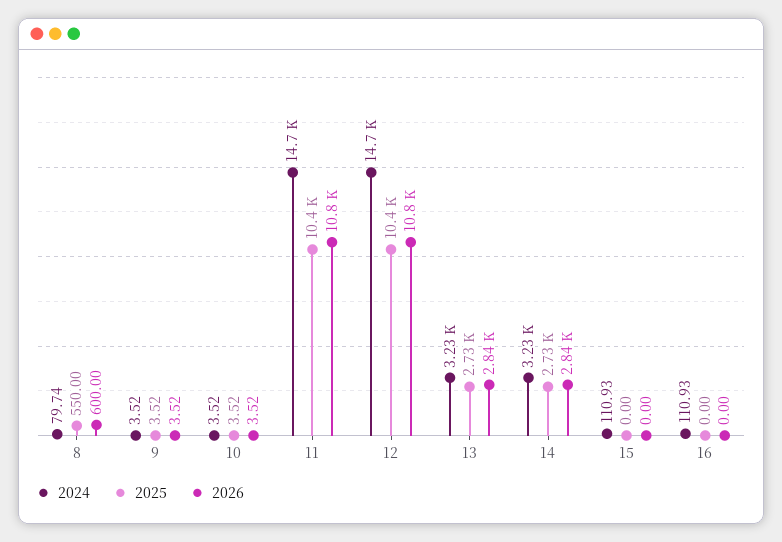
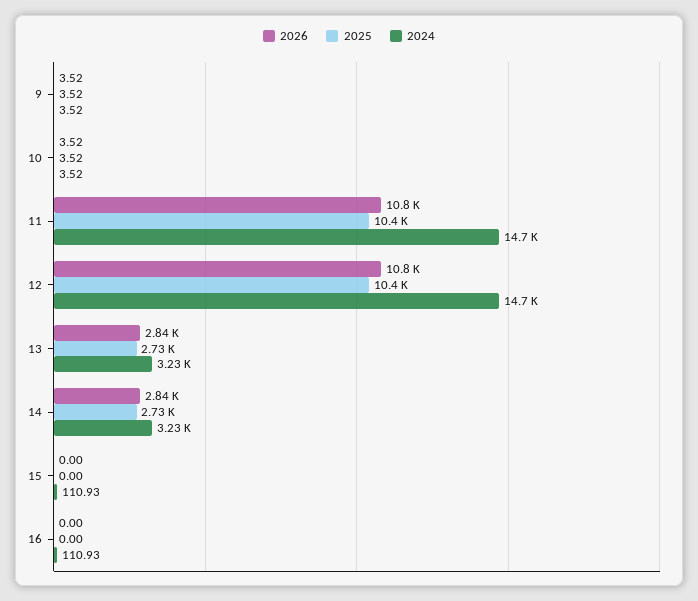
  {
    "2024": {
-     "8": 79.74,
      "9": 3.52,
      "10": 3.52,
      "11": 14700,
      "12": 14700,
      "13": 3230,
      "14": 3230,
      "15": 110.93,
      "16": 110.93
    },
    "2025": {
-     "8": 550,
      "9": 3.52,
      "10": 3.52,
      "11": 10400,
      "12": 10400,
      "13": 2730,
      "14": 2730,
      "15": 0,
      "16": 0
    },
    "2026": {
-     "8": 600,
      "9": 3.52,
      "10": 3.52,
      "11": 10800,
      "12": 10800,
      "13": 2840,
      "14": 2840,
      "15": 0,
      "16": 0
    }
  }

